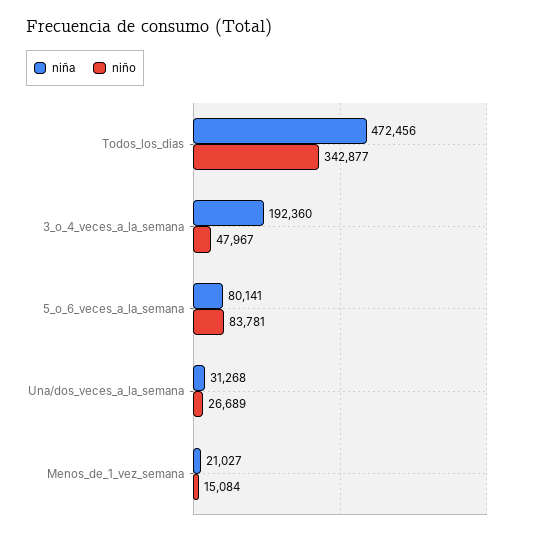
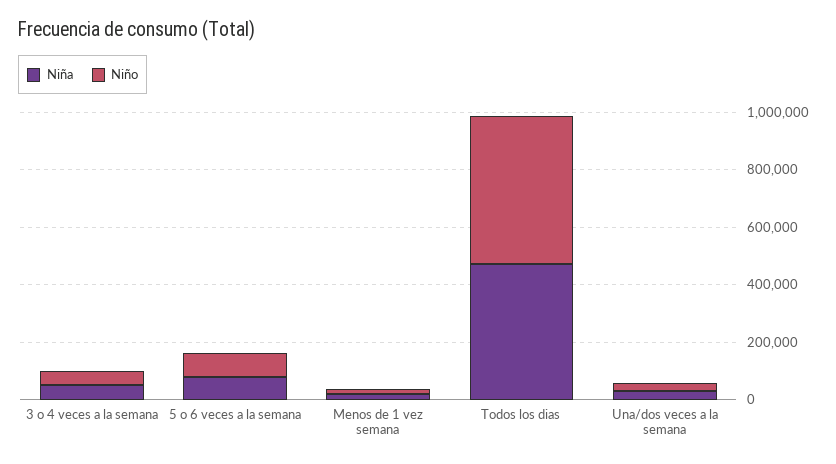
  {
    "niña": {
      "Todos_los_dias": 472456,
-     "3_o_4_veces_a_la_semana": 192360,
+     "3_o_4_veces_a_la_semana": 50000,
      "5_o_6_veces_a_la_semana": 80141,
      "Una/dos_veces_a_la_semana": 31268,
      "Menos_de_1_vez_semana": 21027
    },
    "niño": {
-     "Todos_los_dias": 342877,
+     "Todos_los_dias": 500000,
      "3_o_4_veces_a_la_semana": 47967,
      "5_o_6_veces_a_la_semana": 83781,
      "Una/dos_veces_a_la_semana": 26689,
      "Menos_de_1_vez_semana": 15084
    }
  }

